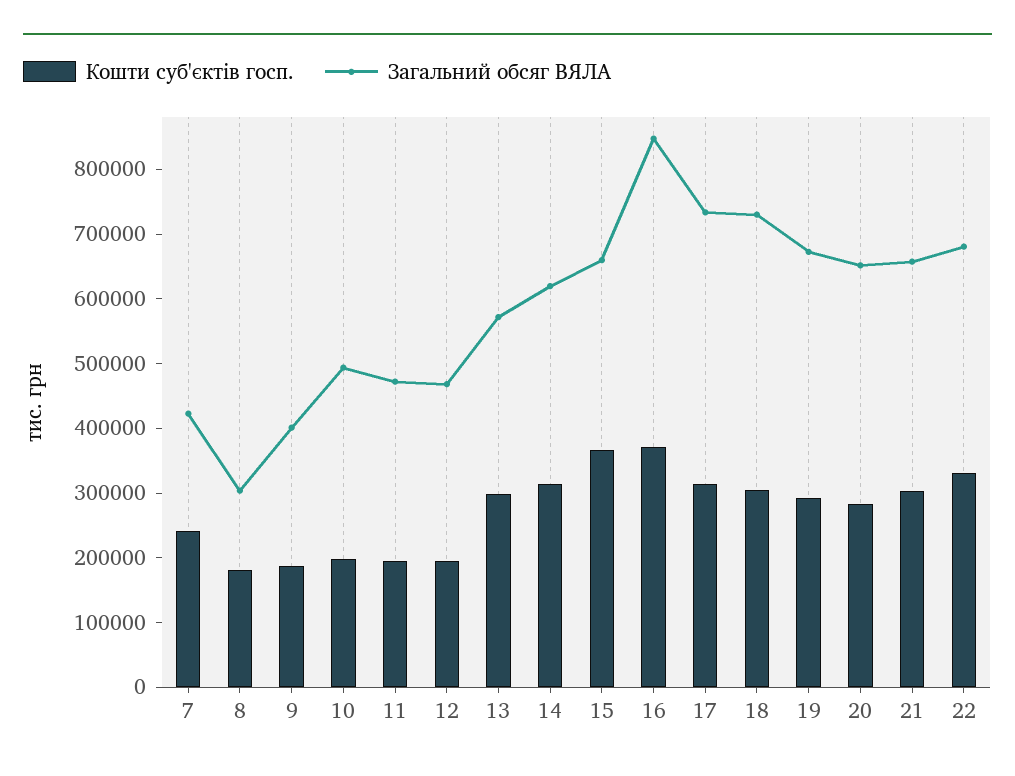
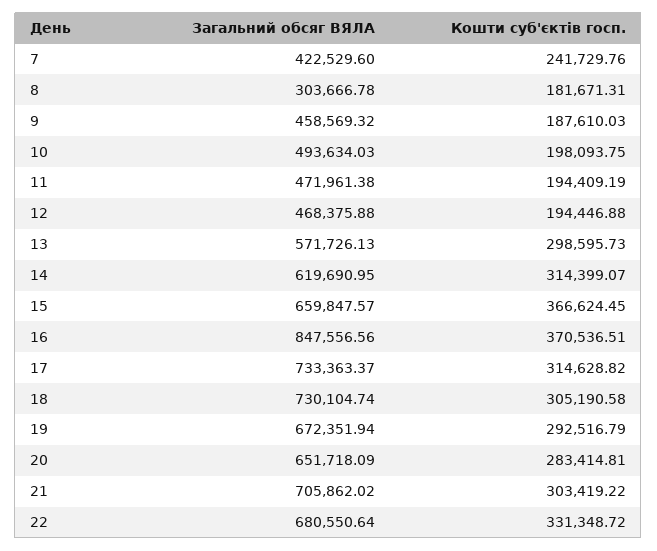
  {
    "Кошти суб'єктів госп.": {
      "7": 241729.76,
      "8": 181671.31,
      "9": 187610.03,
      "10": 198093.75,
      "11": 194409.19,
      "12": 194446.88,
      "13": 298595.73,
      "14": 314399.07,
      "15": 366624.45,
      "16": 370536.51,
      "17": 314628.82,
      "18": 305190.58,
      "19": 292516.79,
      "20": 283414.81,
      "21": 303419.22,
      "22": 331348.72
    },
    "Загальний обсяг ВЯЛА": {
      "7": 422529.6,
      "8": 303666.78,
-     "9": 400000,
+     "9": 458569.32,
      "10": 493634.03,
      "11": 471961.38,
      "12": 468375.88,
      "13": 571726.13,
      "14": 619690.95,
      "15": 659847.57,
      "16": 847556.56,
      "17": 733363.37,
      "18": 730104.74,
      "19": 672351.94,
      "20": 651718.09,
-     "21": 660000,
+     "21": 705862.02,
      "22": 680550.64
    }
  }

